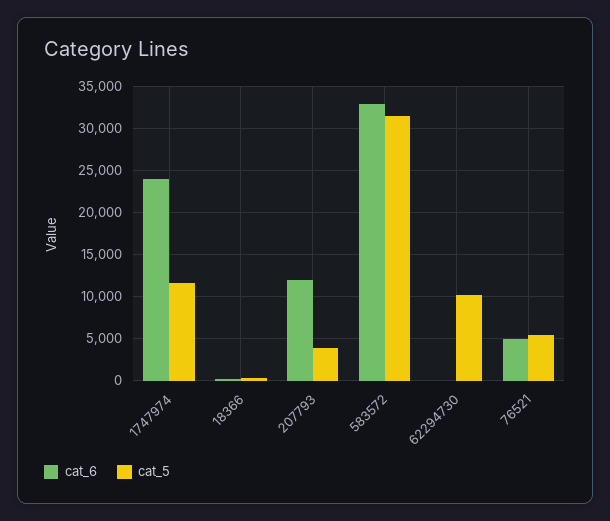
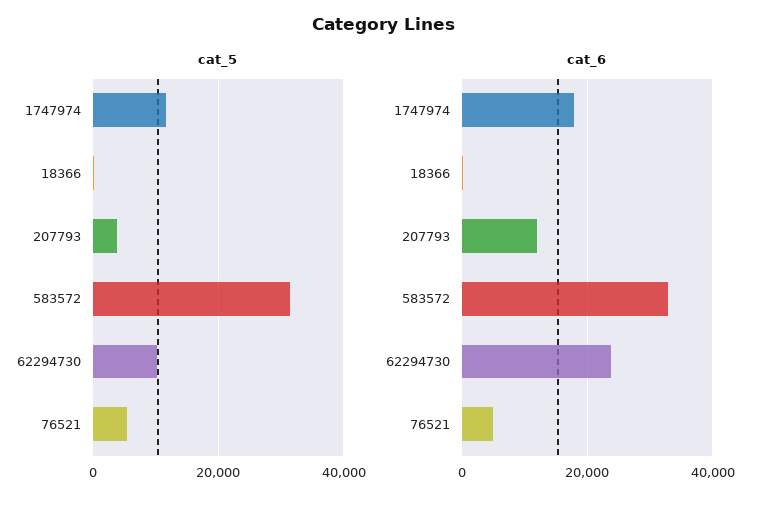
  {
    "cat_6": {
-     "1747974": 24000,
+     "1747974": 18000,
      "18366": 0,
      "207793": 12000,
      "583572": 33000,
-     "62294730": 0,
+     "62294730": 24000,
      "76521": 5000
    },
    "cat_5": {
      "1747974": 12000,
      "18366": 0,
      "207793": 4000,
      "583572": 32000,
      "62294730": 10000,
      "76521": 5000
    }
  }

